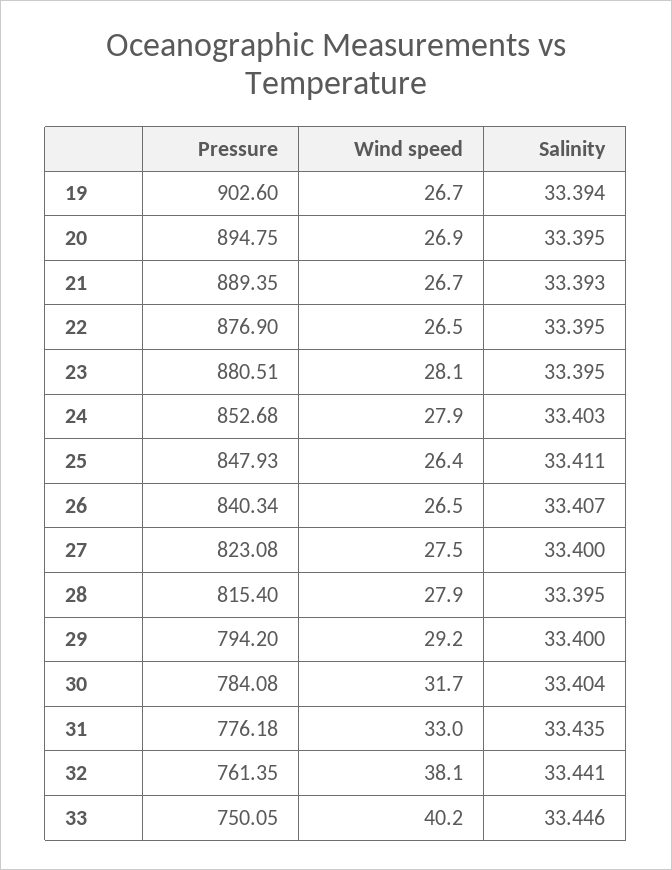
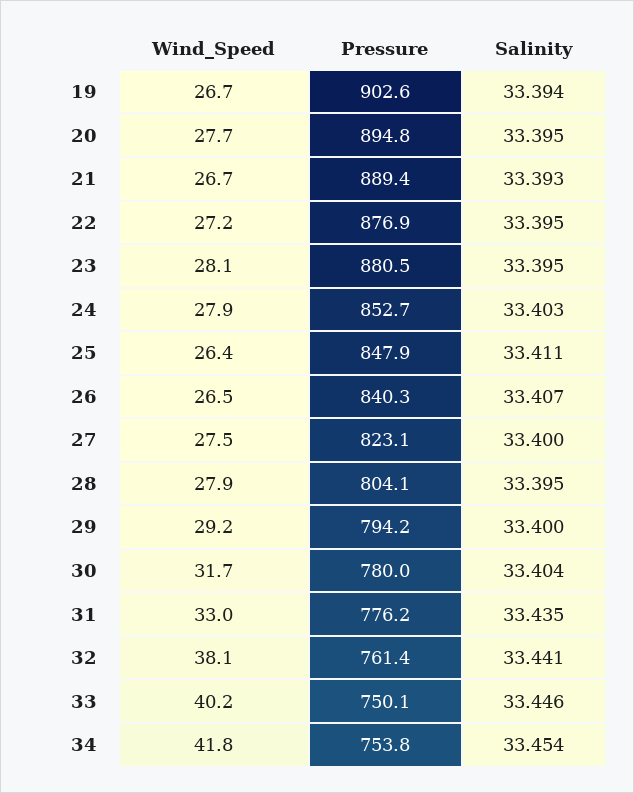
  {
    "Pressure": {
      "19": 902.6,
      "20": 894.75,
      "21": 889.35,
      "22": 876.9,
      "23": 880.51,
      "24": 852.68,
      "25": 847.93,
      "26": 840.34,
      "27": 823.08,
-     "28": 815.4,
+     "28": 804.1,
      "29": 794.2,
-     "30": 784.08,
+     "30": 780,
      "31": 776.18,
      "32": 761.35,
-     "33": 750.05
+     "33": 750.05,
+     "34": 753.8
    },
    "Wind speed": {
      "19": 26.7,
-     "20": 26.9,
+     "20": 27.7,
      "21": 26.7,
-     "22": 26.5,
+     "22": 27.2,
      "23": 28.1,
      "24": 27.9,
      "25": 26.4,
      "26": 26.5,
      "27": 27.5,
      "28": 27.9,
      "29": 29.2,
      "30": 31.7,
      "31": 33,
      "32": 38.1,
-     "33": 40.2
+     "33": 40.2,
+     "34": 41.8
    },
    "Salinity": {
      "19": 33.394,
      "20": 33.395,
      "21": 33.393,
      "22": 33.395,
      "23": 33.395,
      "24": 33.403,
      "25": 33.411,
      "26": 33.407,
      "27": 33.4,
      "28": 33.395,
      "29": 33.4,
      "30": 33.404,
      "31": 33.435,
      "32": 33.441,
-     "33": 33.446
+     "33": 33.446,
+     "34": 33.454
    }
  }

